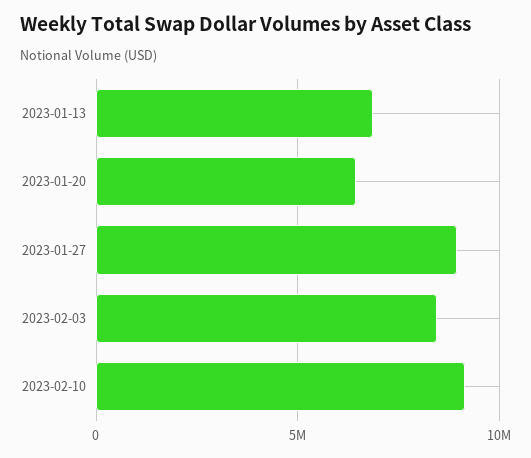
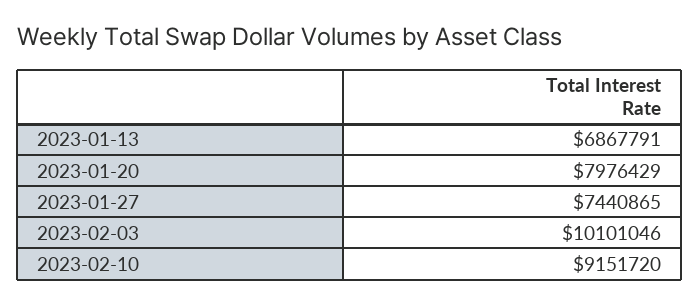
  {
    "2023-01-13": 6867791,
-   "2023-01-20": 6500000,
+   "2023-01-20": 7976429,
-   "2023-01-27": 9000000,
+   "2023-01-27": 7440865,
-   "2023-02-03": 8500000,
+   "2023-02-03": 10101046,
    "2023-02-10": 9151720
  }

